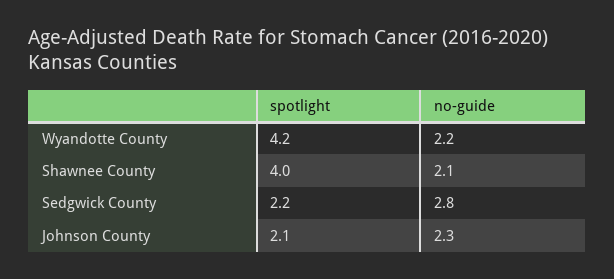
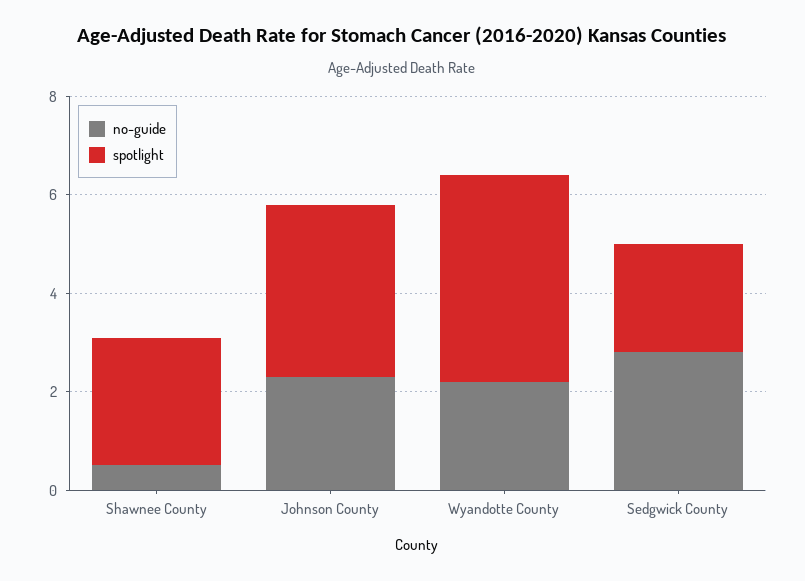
  {
    "spotlight": {
      "Wyandotte County": 4.2,
-     "Shawnee County": 4,
+     "Shawnee County": 2.5,
      "Sedgwick County": 2.2,
-     "Johnson County": 2.1
+     "Johnson County": 3.5
    },
    "no-guide": {
      "Wyandotte County": 2.2,
-     "Shawnee County": 2.1,
+     "Shawnee County": 0.5,
      "Sedgwick County": 2.8,
      "Johnson County": 2.3
    }
  }

